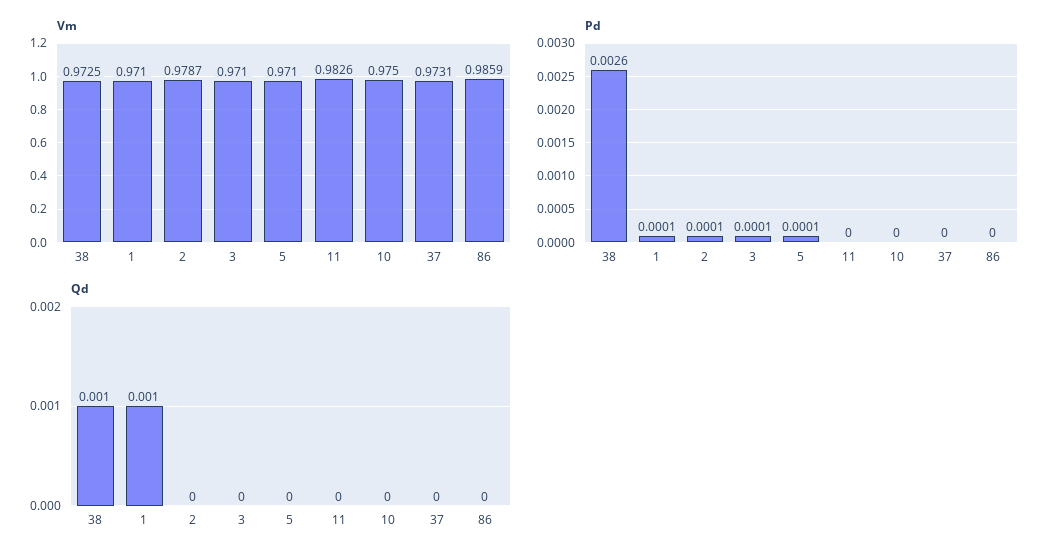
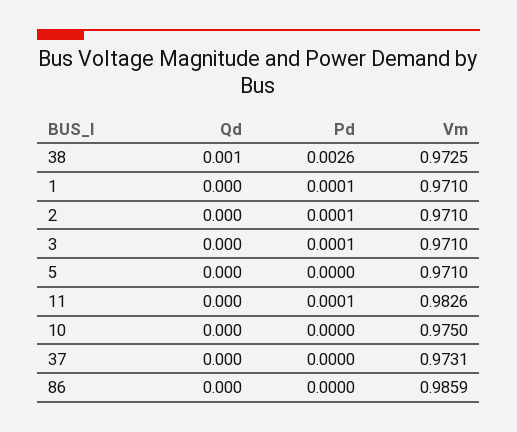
  {
    "Vm": {
      "38": 0.9725,
      "1": 0.971,
-     "2": 0.9787,
+     "2": 0.971,
      "3": 0.971,
      "5": 0.971,
      "11": 0.9826,
      "10": 0.975,
      "37": 0.9731,
      "86": 0.9859
    },
    "Pd": {
      "38": 0.0026,
      "1": 0.0001,
      "2": 0.0001,
      "3": 0.0001,
-     "5": 0.0001,
+     "5": 0,
-     "11": 0,
+     "11": 0.0001,
      "10": 0,
      "37": 0,
      "86": 0
    },
    "Qd": {
      "38": 0.001,
-     "1": 0.001,
+     "1": 0,
      "2": 0,
      "3": 0,
      "5": 0,
      "11": 0,
      "10": 0,
      "37": 0,
      "86": 0
    }
  }

